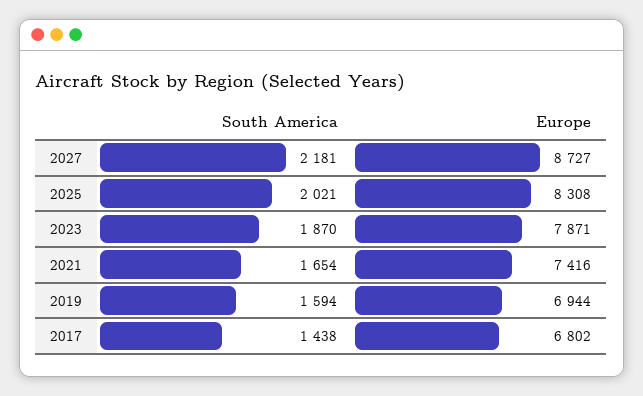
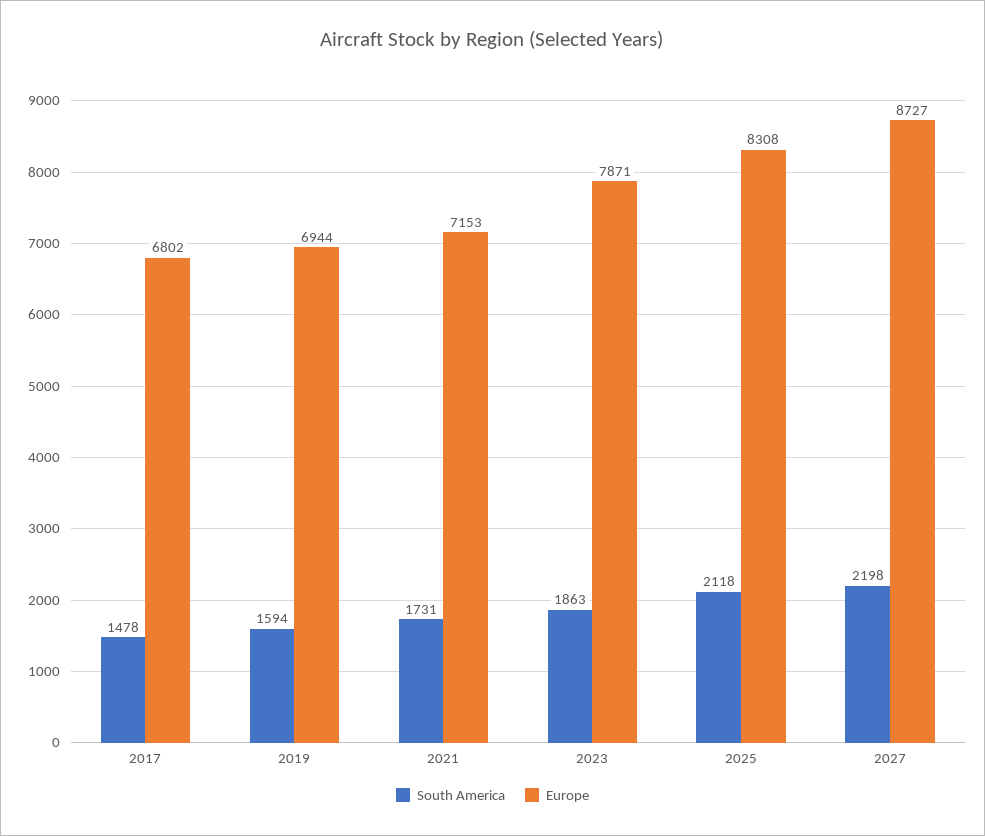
  {
    "South America": {
-     "2027": 2181,
+     "2027": 2198,
-     "2025": 2021,
+     "2025": 2118,
-     "2023": 1870,
+     "2023": 1863,
-     "2021": 1654,
+     "2021": 1731,
      "2019": 1594,
-     "2017": 1438
+     "2017": 1478
    },
    "Europe": {
      "2027": 8727,
      "2025": 8308,
      "2023": 7871,
-     "2021": 7416,
+     "2021": 7153,
      "2019": 6944,
      "2017": 6802
    }
  }

